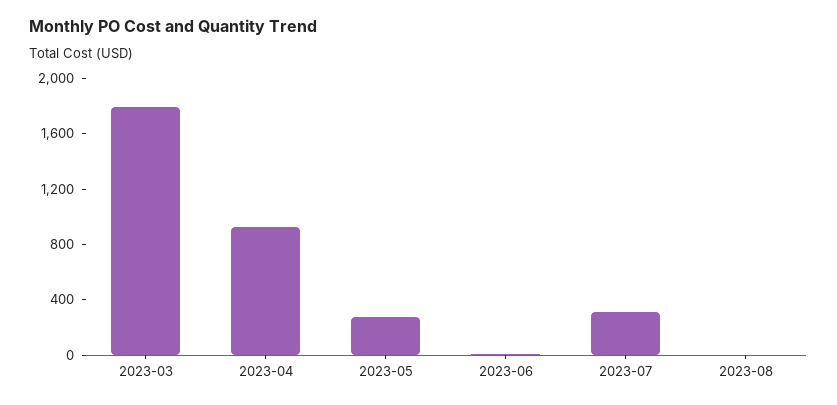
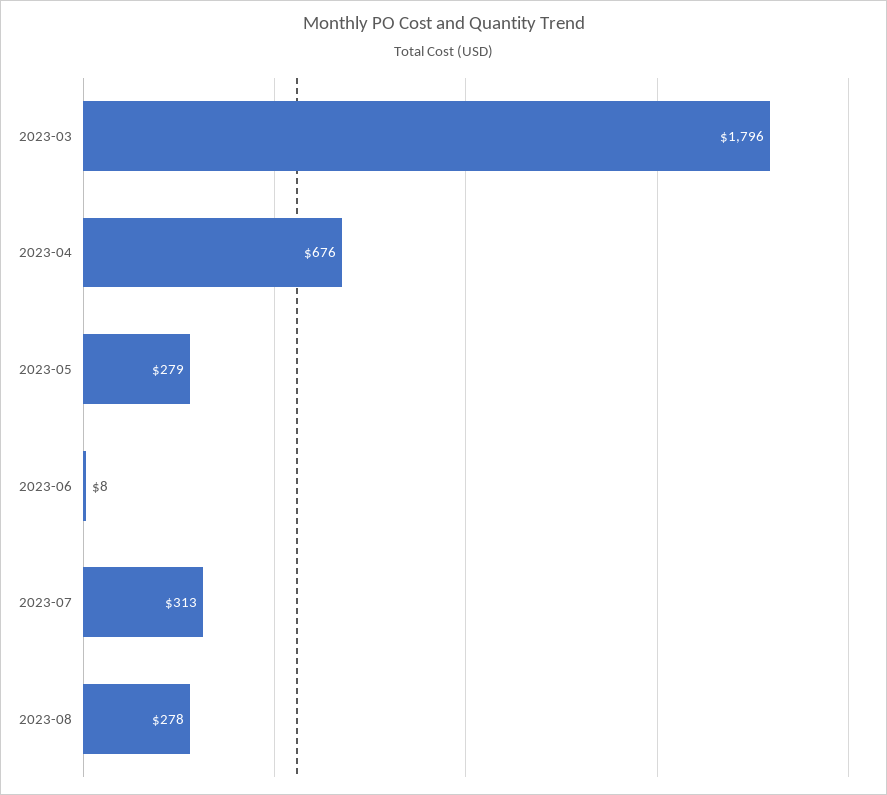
  {
    "2023-03": 1796,
-   "2023-04": 900,
+   "2023-04": 676,
    "2023-05": 279,
    "2023-06": 8,
    "2023-07": 313,
-   "2023-08": 0
+   "2023-08": 278
  }

